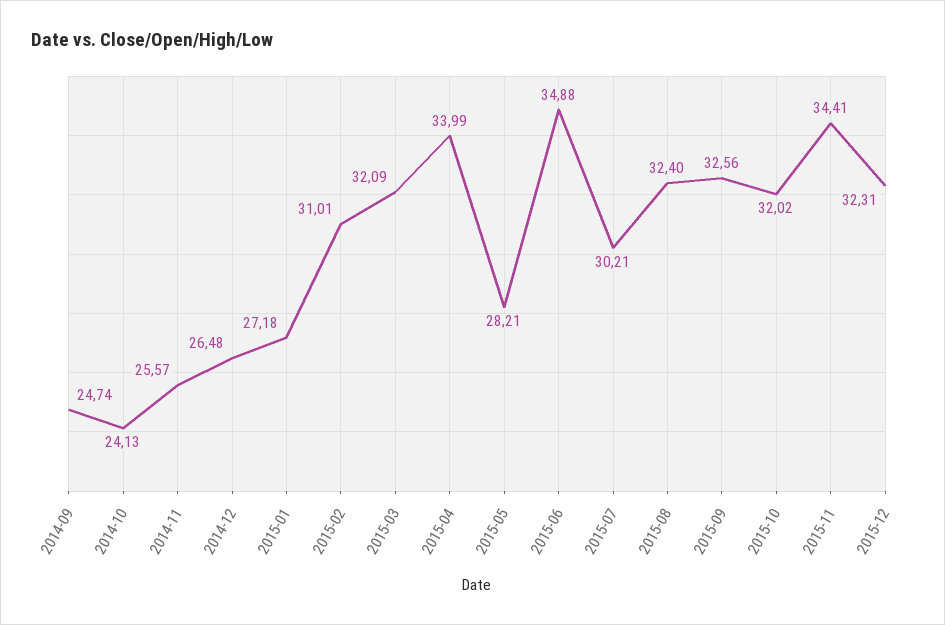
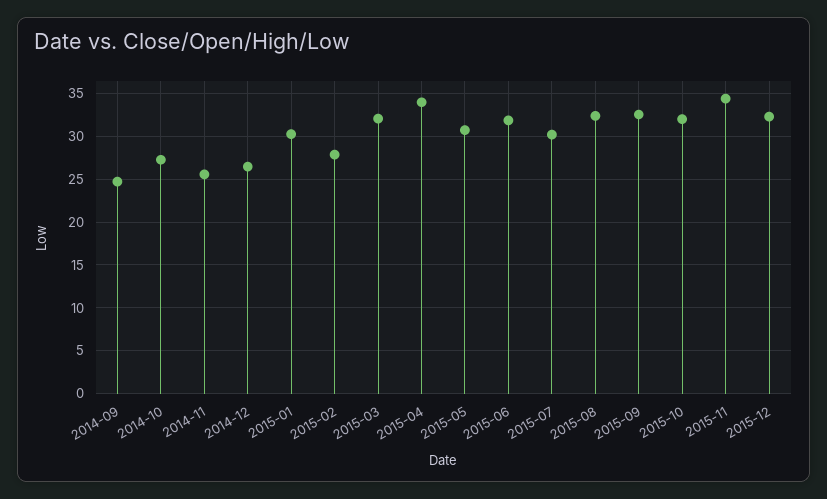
  {
    "2014-09": 24.74,
-   "2014-10": 24.13,
+   "2014-10": 27,
    "2014-11": 25.57,
    "2014-12": 26.48,
-   "2015-01": 27.18,
+   "2015-01": 30,
-   "2015-02": 31.01,
+   "2015-02": 28,
    "2015-03": 32.09,
    "2015-04": 33.99,
-   "2015-05": 28.21,
+   "2015-05": 31,
-   "2015-06": 34.88,
+   "2015-06": 32,
    "2015-07": 30.21,
    "2015-08": 32.4,
    "2015-09": 32.56,
    "2015-10": 32.02,
    "2015-11": 34.41,
    "2015-12": 32.31
  }

